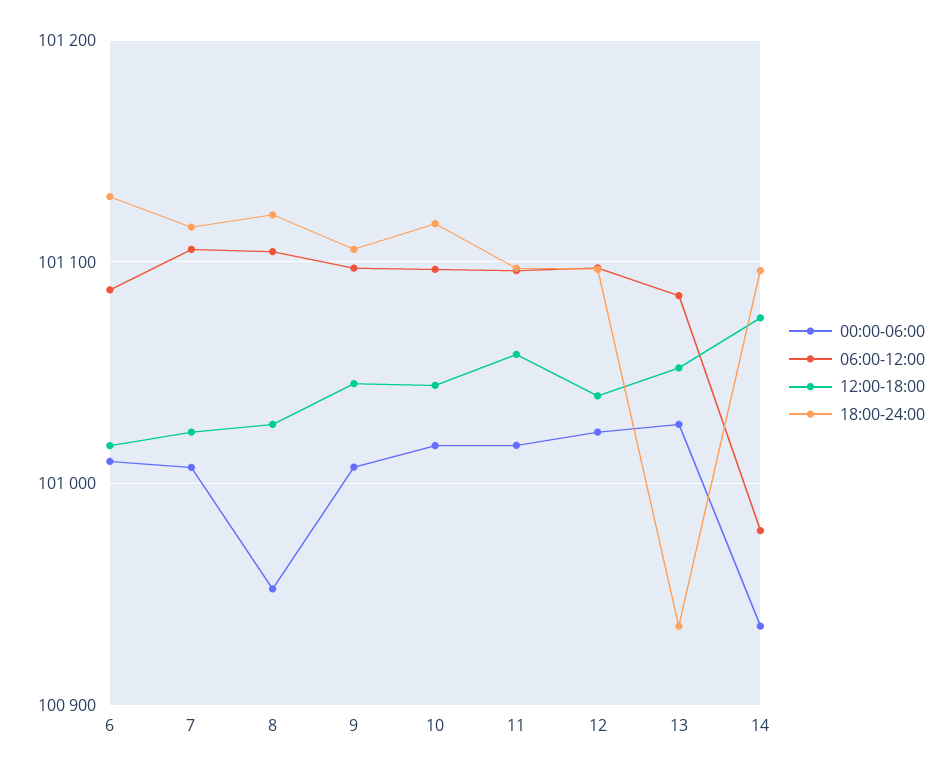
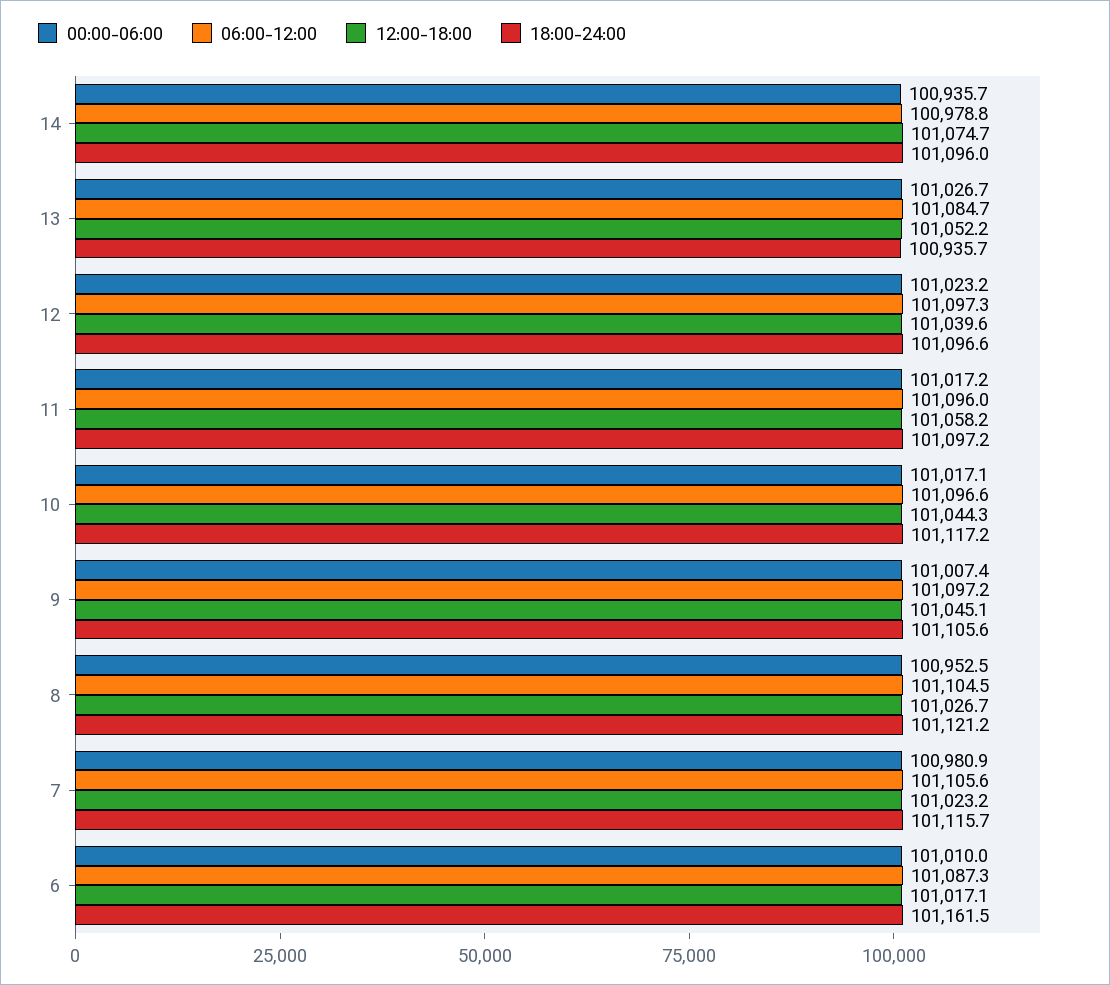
  {
    "00:00-06:00": {
      "6": 101010,
-     "7": 101010,
+     "7": 100980.9,
      "8": 100952.5,
      "9": 101007.4,
      "10": 101017.1,
      "11": 101017.2,
      "12": 101023.2,
      "13": 101026.7,
      "14": 100935.7
    },
    "06:00-12:00": {
      "6": 101087.3,
      "7": 101105.6,
      "8": 101104.5,
      "9": 101097.2,
      "10": 101096.6,
      "11": 101096,
      "12": 101097.3,
      "13": 101084.7,
      "14": 100978.8
    },
    "12:00-18:00": {
      "6": 101017.1,
      "7": 101023.2,
      "8": 101026.7,
      "9": 101045.1,
      "10": 101044.3,
      "11": 101058.2,
      "12": 101039.6,
      "13": 101052.2,
      "14": 101074.7
    },
    "18:00-24:00": {
-     "6": 101130,
+     "6": 101161.5,
      "7": 101115.7,
      "8": 101121.2,
      "9": 101105.6,
      "10": 101117.2,
      "11": 101097.2,
      "12": 101096.6,
      "13": 100935.7,
      "14": 101096
    }
  }

